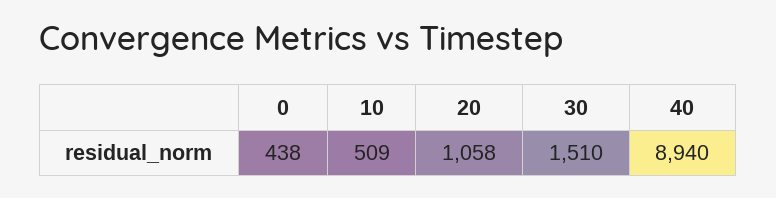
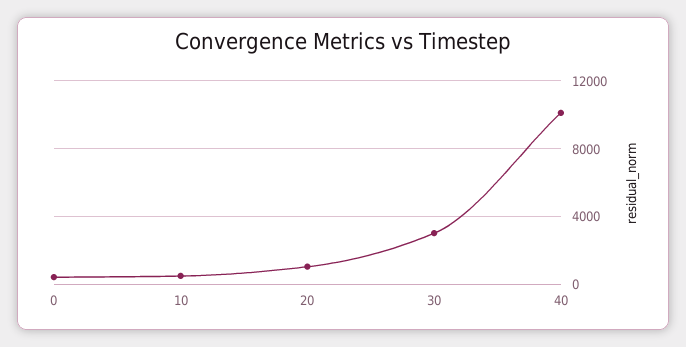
  {
    "0": 438,
    "10": 509,
    "20": 1058,
-   "30": 1510,
+   "30": 3000,
-   "40": 8940
+   "40": 10000
  }

